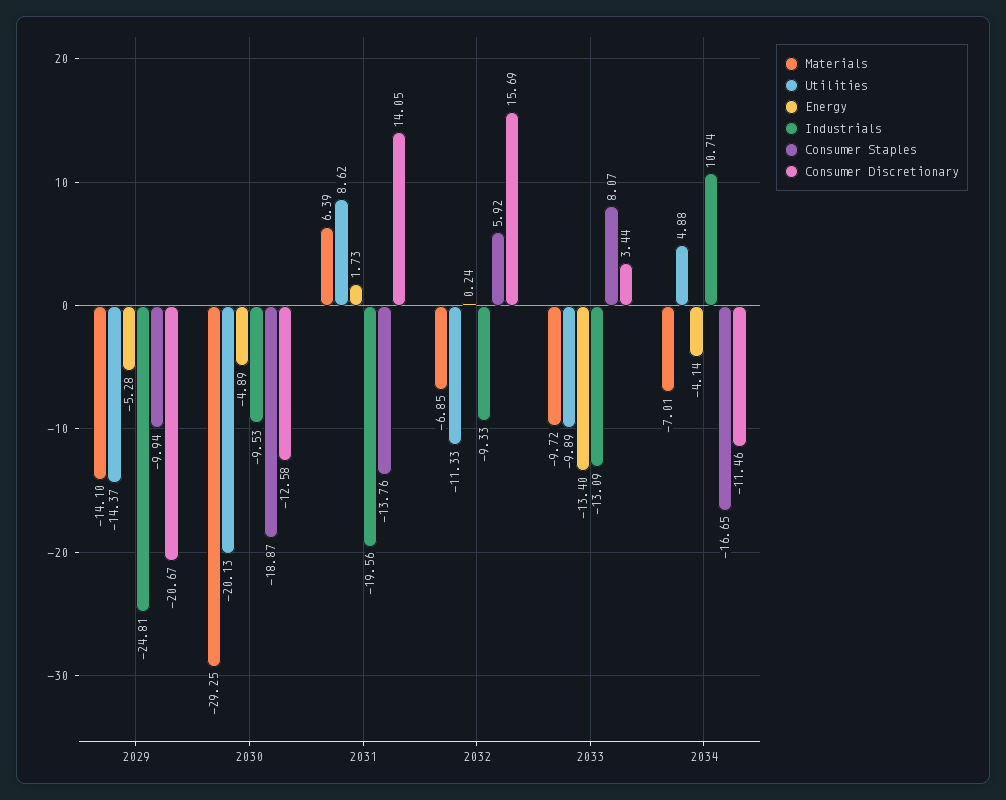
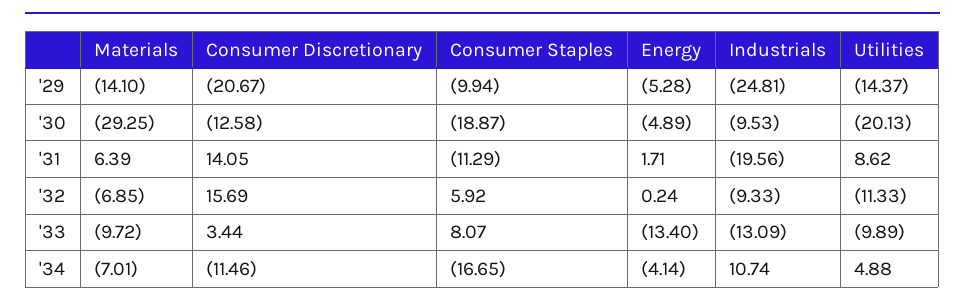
  {
    "Materials": {
      "2029": -14.1,
      "2030": -29.25,
      "2031": 6.39,
      "2032": -6.85,
      "2033": -9.72,
      "2034": -7.01
    },
    "Utilities": {
      "2029": -14.37,
      "2030": -20.13,
      "2031": 8.62,
      "2032": -11.33,
      "2033": -9.89,
      "2034": 4.88
    },
    "Energy": {
      "2029": -5.28,
      "2030": -4.89,
-     "2031": 1.73,
+     "2031": 1.71,
      "2032": 0.24,
      "2033": -13.4,
      "2034": -4.14
    },
    "Industrials": {
      "2029": -24.81,
      "2030": -9.53,
      "2031": -19.56,
      "2032": -9.33,
      "2033": -13.09,
      "2034": 10.74
    },
    "Consumer Staples": {
      "2029": -9.94,
      "2030": -18.87,
-     "2031": -13.76,
+     "2031": -11.29,
      "2032": 5.92,
      "2033": 8.07,
      "2034": -16.65
    },
    "Consumer Discretionary": {
      "2029": -20.67,
      "2030": -12.58,
      "2031": 14.05,
      "2032": 15.69,
      "2033": 3.44,
      "2034": -11.46
    }
  }

